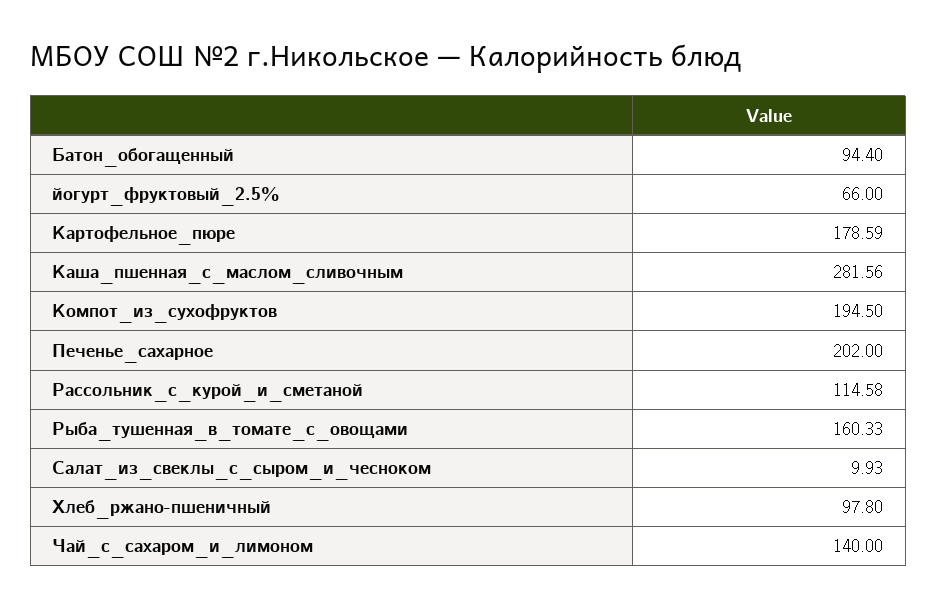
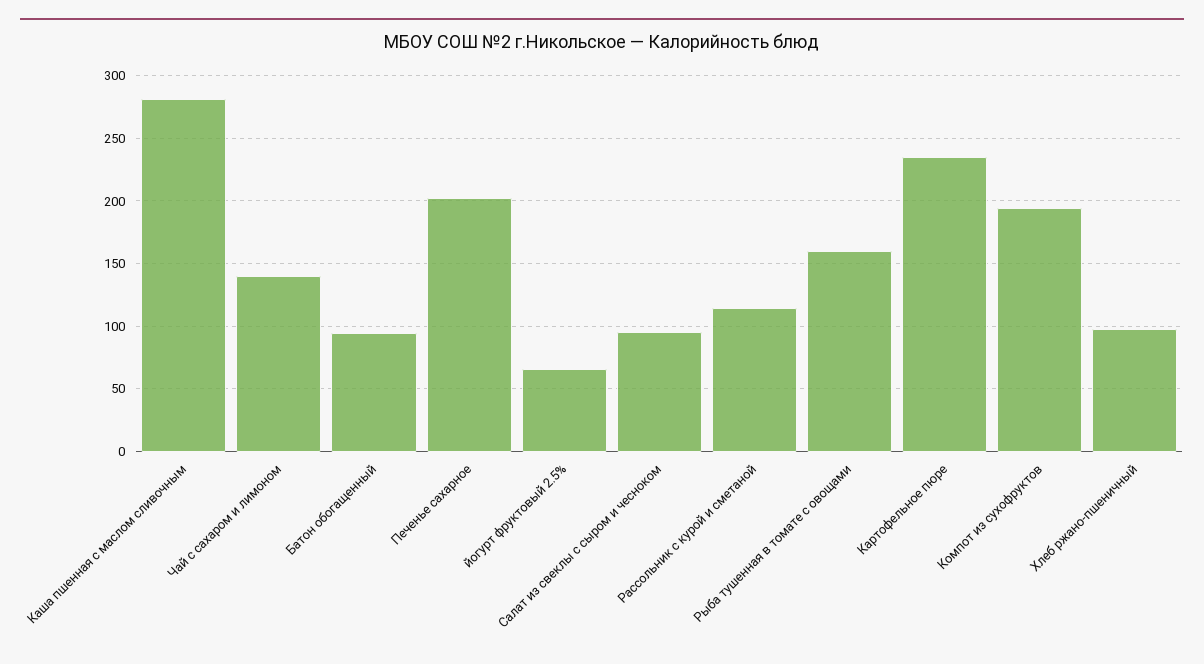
  {
    "Батон_обогащенный": 94.4,
    "йогурт_фруктовый_2.5%": 66,
-   "Картофельное_пюре": 178.59,
+   "Картофельное_пюре": 235,
    "Каша_пшенная_с_маслом_сливочным": 281.56,
    "Компот_из_сухофруктов": 194.5,
    "Печенье_сахарное": 202,
    "Рассольник_с_курой_и_сметаной": 114.58,
    "Рыба_тушенная_в_томате_с_овощами": 160.33,
-   "Салат_из_свеклы_с_сыром_и_чесноком": 9.93,
+   "Салат_из_свеклы_с_сыром_и_чесноком": 95,
    "Хлеб_ржано-пшеничный": 97.8,
    "Чай_с_сахаром_и_лимоном": 140
  }

